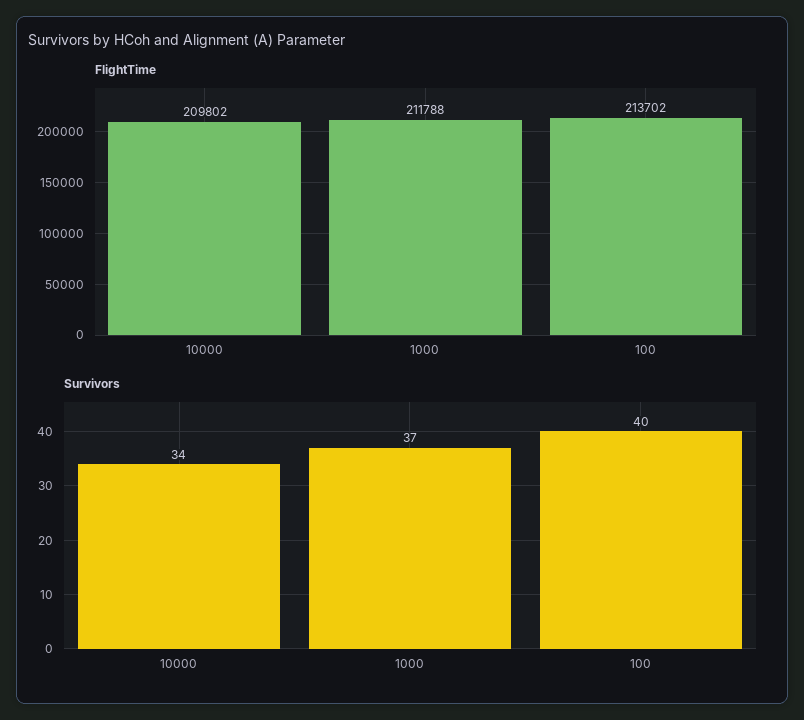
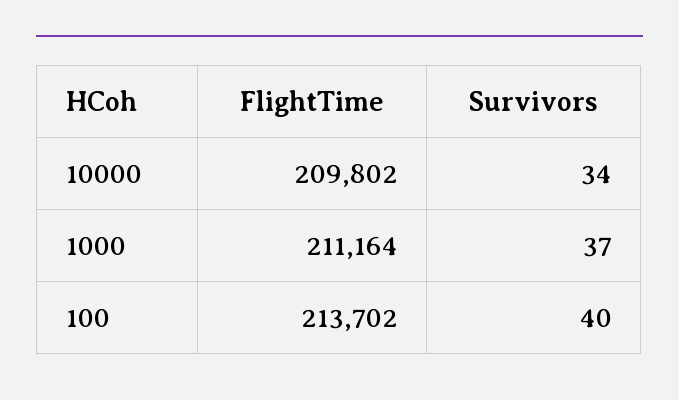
  {
    "FlightTime": {
      "10000": 209802,
-     "1000": 211788,
+     "1000": 211164,
      "100": 213702
    },
    "Survivors": {
      "10000": 34,
      "1000": 37,
      "100": 40
    }
  }

